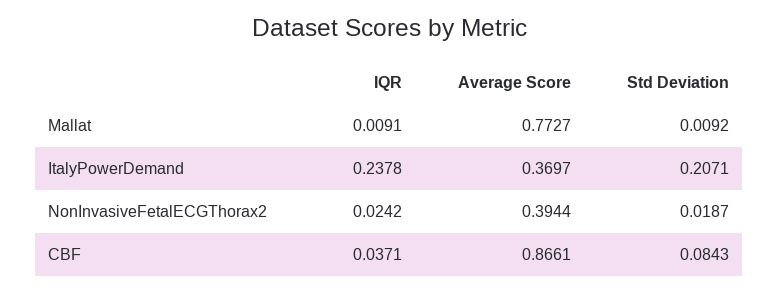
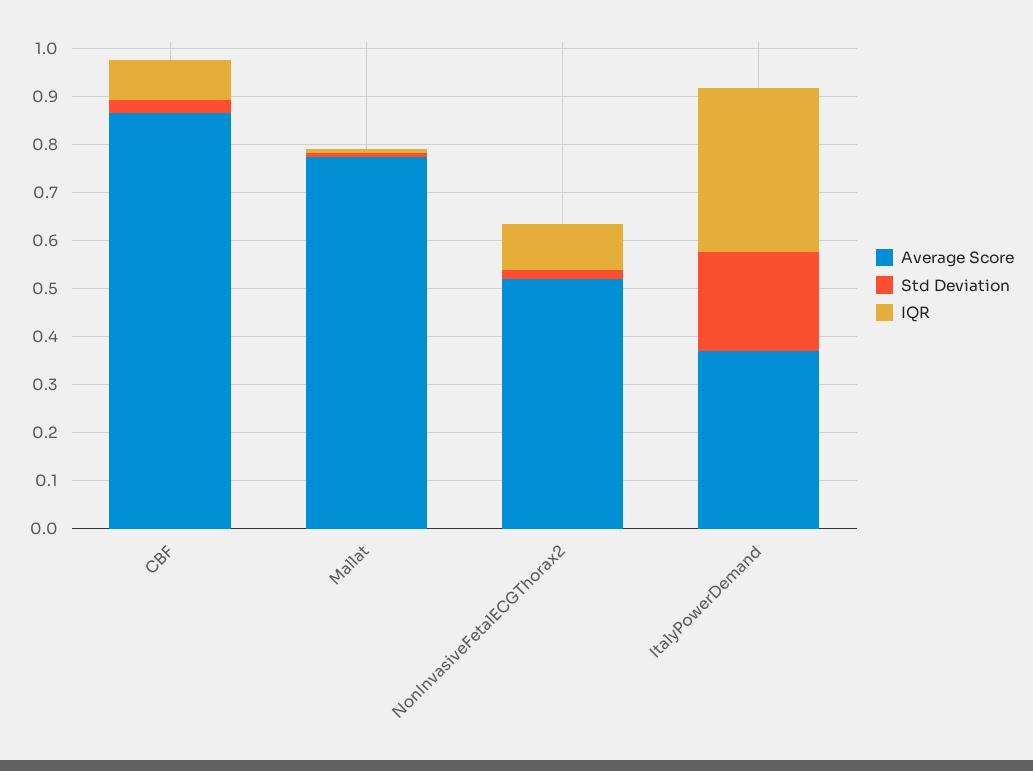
  {
    "IQR": {
      "Mallat": 0.0091,
-     "ItalyPowerDemand": 0.2378,
+     "ItalyPowerDemand": 0.34,
-     "NonInvasiveFetalECGThorax2": 0.0242,
+     "NonInvasiveFetalECGThorax2": 0.1,
-     "CBF": 0.0371
+     "CBF": 0.08
    },
    "Average Score": {
      "Mallat": 0.7727,
      "ItalyPowerDemand": 0.3697,
-     "NonInvasiveFetalECGThorax2": 0.3944,
+     "NonInvasiveFetalECGThorax2": 0.52,
      "CBF": 0.8661
    },
    "Std Deviation": {
      "Mallat": 0.0092,
      "ItalyPowerDemand": 0.2071,
      "NonInvasiveFetalECGThorax2": 0.0187,
-     "CBF": 0.0843
+     "CBF": 0.02
    }
  }

